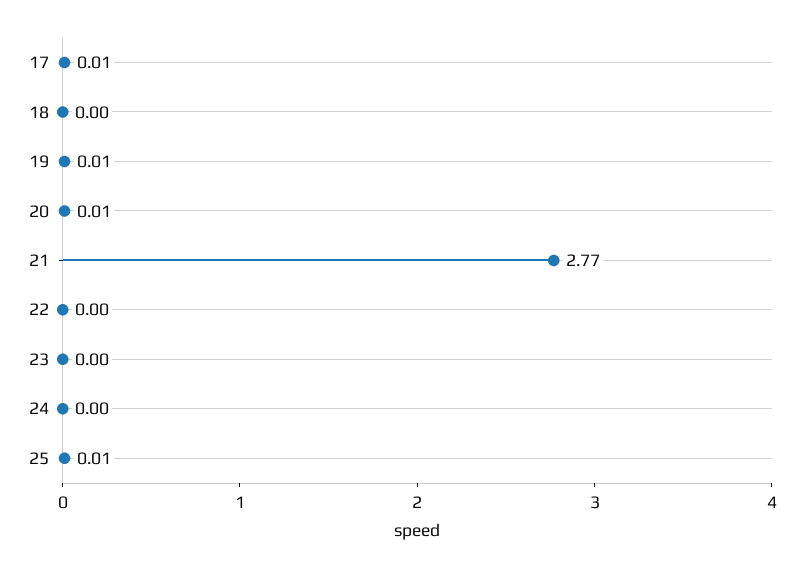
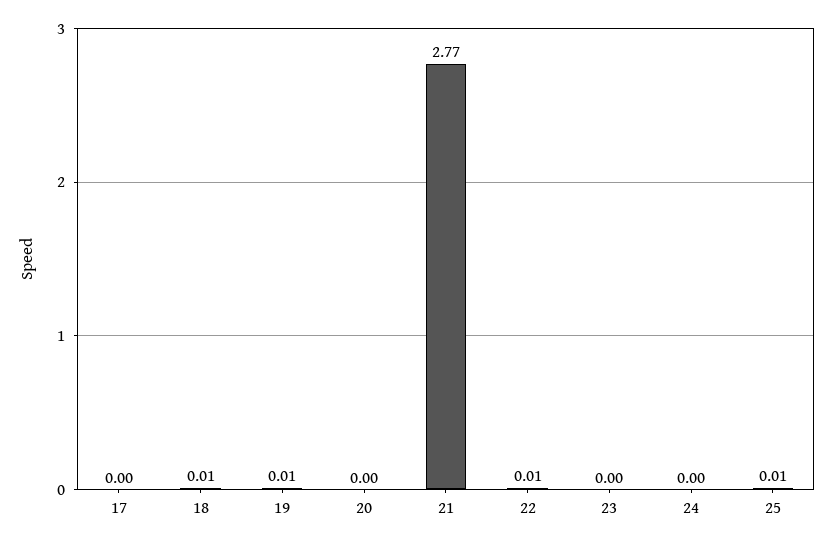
  {
-   "17": 0.01,
+   "17": 0,
-   "18": 0,
+   "18": 0.01,
    "19": 0.01,
-   "20": 0.01,
+   "20": 0,
    "21": 2.77,
-   "22": 0,
+   "22": 0.01,
    "23": 0,
    "24": 0,
    "25": 0.01
  }

